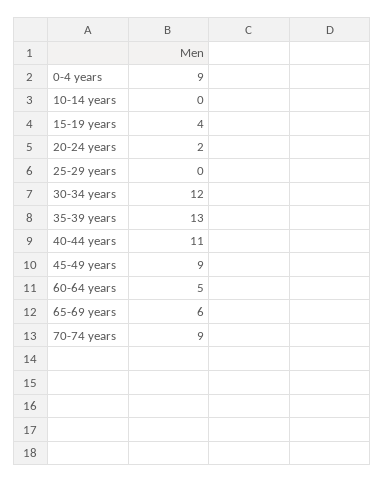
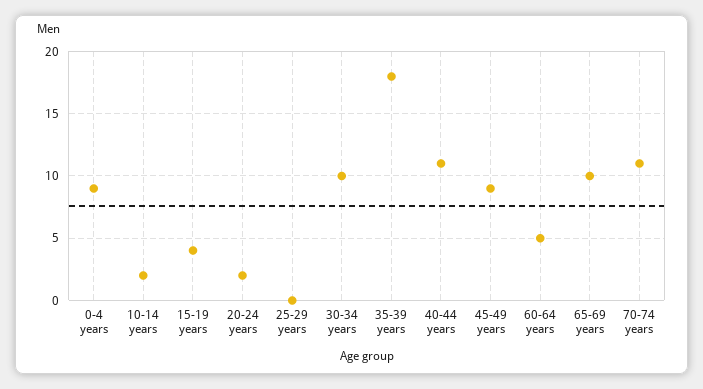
  {
    "0-4 years": 9,
-   "10-14 years": 0,
+   "10-14 years": 2,
    "15-19 years": 4,
    "20-24 years": 2,
    "25-29 years": 0,
-   "30-34 years": 12,
+   "30-34 years": 10,
-   "35-39 years": 13,
+   "35-39 years": 18,
    "40-44 years": 11,
    "45-49 years": 9,
    "60-64 years": 5,
-   "65-69 years": 6,
+   "65-69 years": 10,
-   "70-74 years": 9
+   "70-74 years": 11
  }

